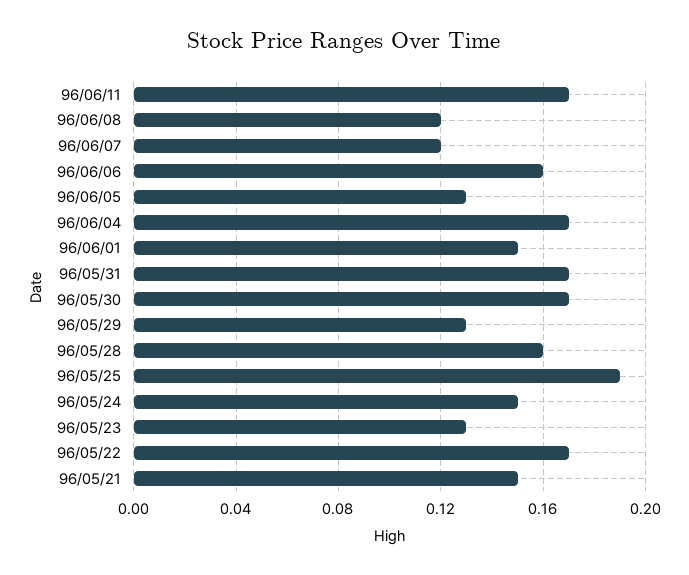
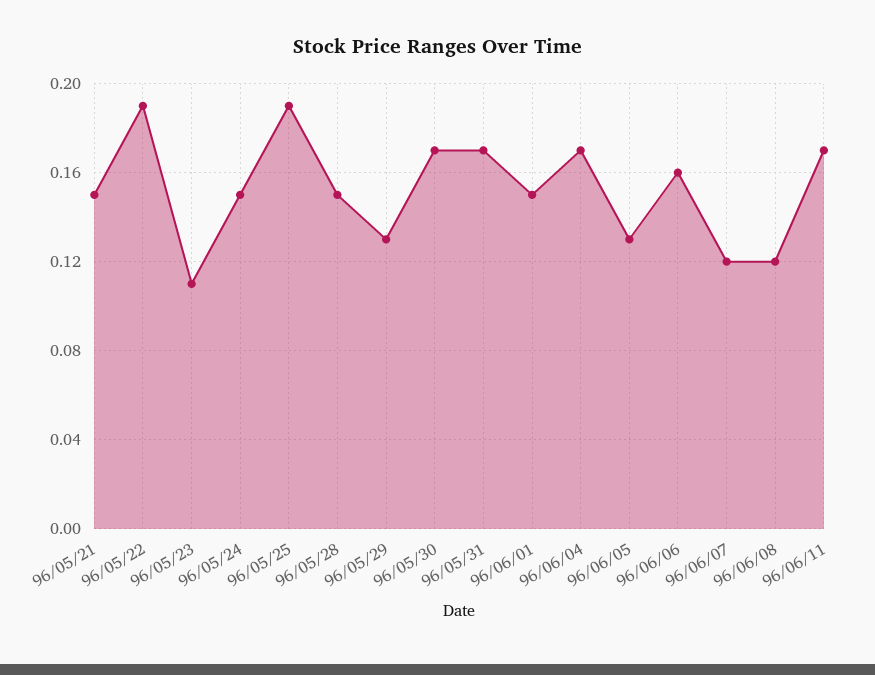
  {
    "96/06/11": 0.17,
    "96/06/08": 0.12,
    "96/06/07": 0.12,
    "96/06/06": 0.16,
    "96/06/05": 0.13,
    "96/06/04": 0.17,
    "96/06/01": 0.15,
    "96/05/31": 0.17,
    "96/05/30": 0.17,
    "96/05/29": 0.13,
-   "96/05/28": 0.16,
+   "96/05/28": 0.15,
    "96/05/25": 0.19,
    "96/05/24": 0.15,
-   "96/05/23": 0.13,
+   "96/05/23": 0.11,
-   "96/05/22": 0.17,
+   "96/05/22": 0.19,
    "96/05/21": 0.15
  }

